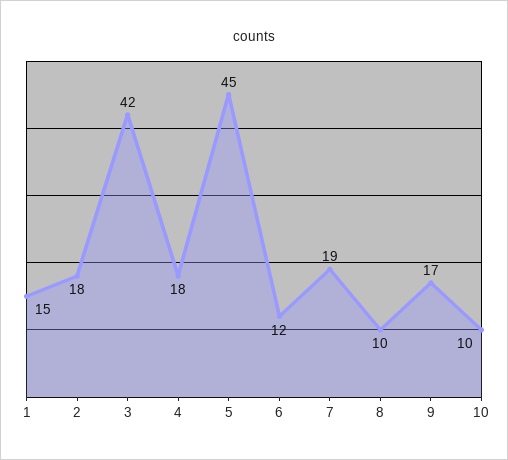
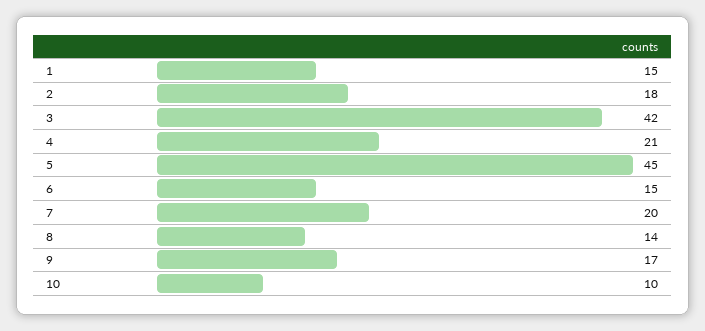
  {
    "1": 15,
    "2": 18,
    "3": 42,
-   "4": 18,
+   "4": 21,
    "5": 45,
-   "6": 12,
+   "6": 15,
-   "7": 19,
+   "7": 20,
-   "8": 10,
+   "8": 14,
    "9": 17,
    "10": 10
  }

